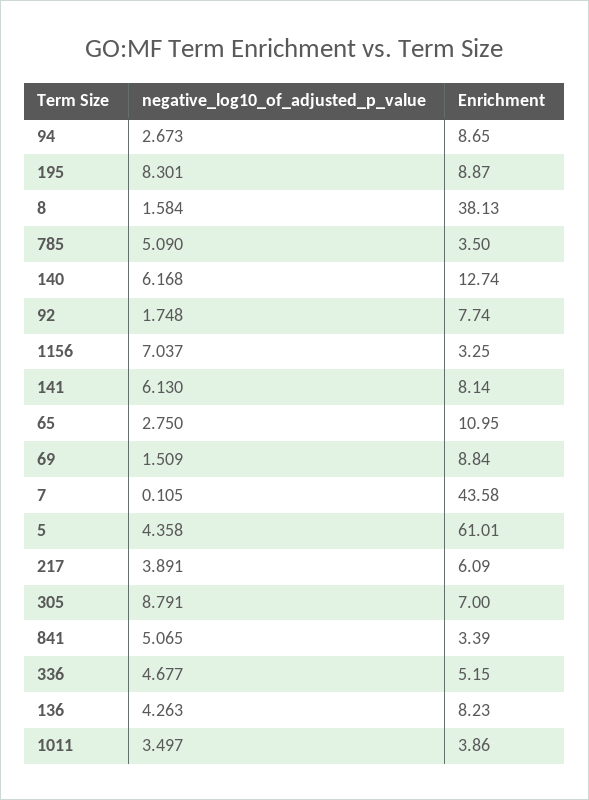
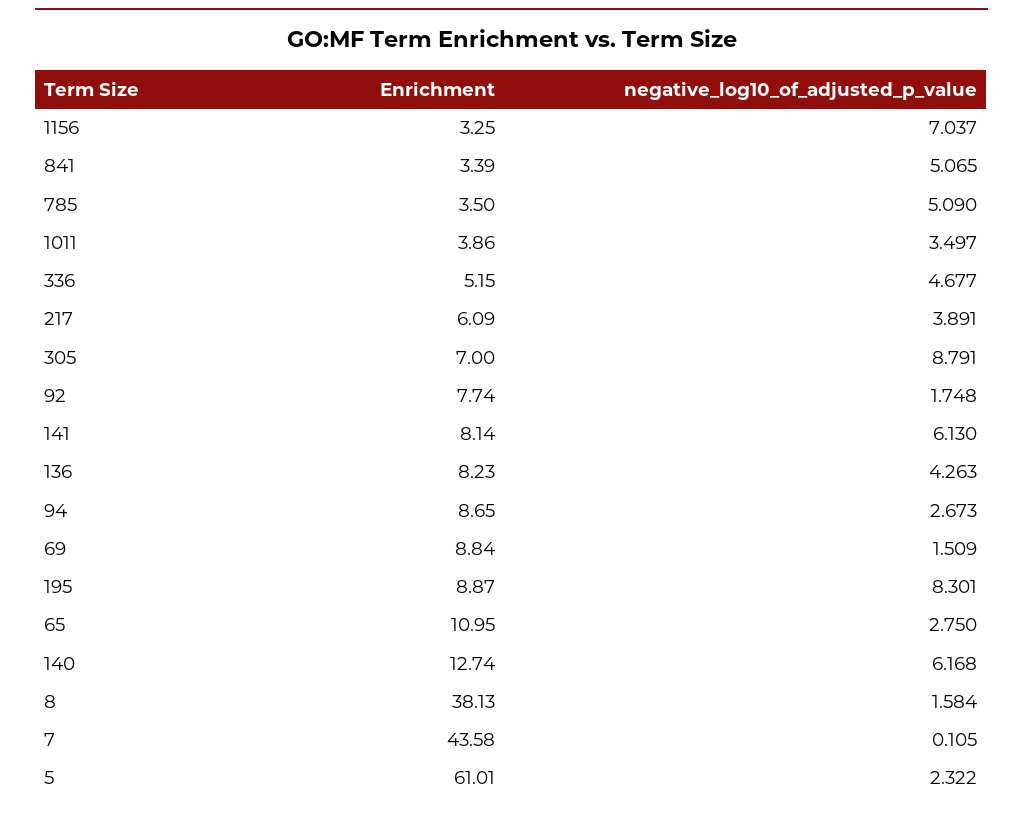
  {
    "negative_log10_of_adjusted_p_value": {
      "94": 2.673,
      "195": 8.301,
      "8": 1.584,
      "785": 5.09,
      "140": 6.168,
      "92": 1.748,
      "1156": 7.037,
      "141": 6.13,
      "65": 2.75,
      "69": 1.509,
      "7": 0.105,
-     "5": 4.358,
+     "5": 2.322,
      "217": 3.891,
      "305": 8.791,
      "841": 5.065,
      "336": 4.677,
      "136": 4.263,
      "1011": 3.497
    },
    "Enrichment": {
      "94": 8.65,
      "195": 8.87,
      "8": 38.13,
      "785": 3.5,
      "140": 12.74,
      "92": 7.74,
      "1156": 3.25,
      "141": 8.14,
      "65": 10.95,
      "69": 8.84,
      "7": 43.58,
      "5": 61.01,
      "217": 6.09,
      "305": 7,
      "841": 3.39,
      "336": 5.15,
      "136": 8.23,
      "1011": 3.86
    }
  }

